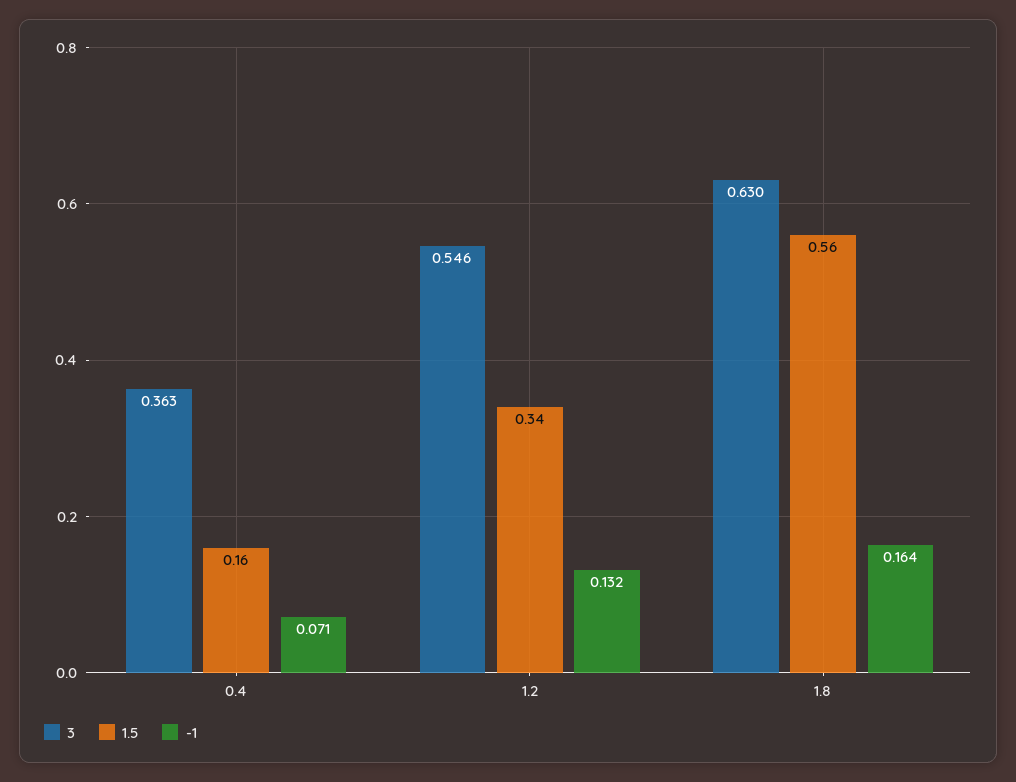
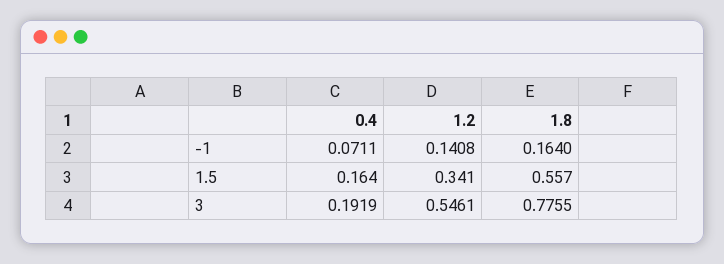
  {
    "3": {
-     "0.4": 0.363,
+     "0.4": 0.1919,
      "1.2": 0.5461,
-     "1.8": 0.63
+     "1.8": 0.7755
    },
    "1.5": {
      "0.4": 0.164,
      "1.2": 0.341,
      "1.8": 0.557
    },
    "-1": {
      "0.4": 0.0711,
-     "1.2": 0.132,
+     "1.2": 0.1408,
      "1.8": 0.164
    }
  }

